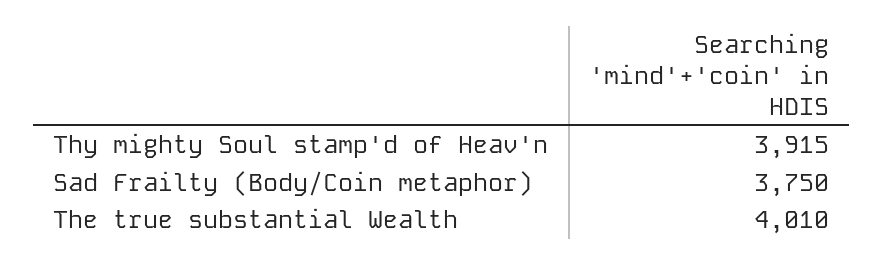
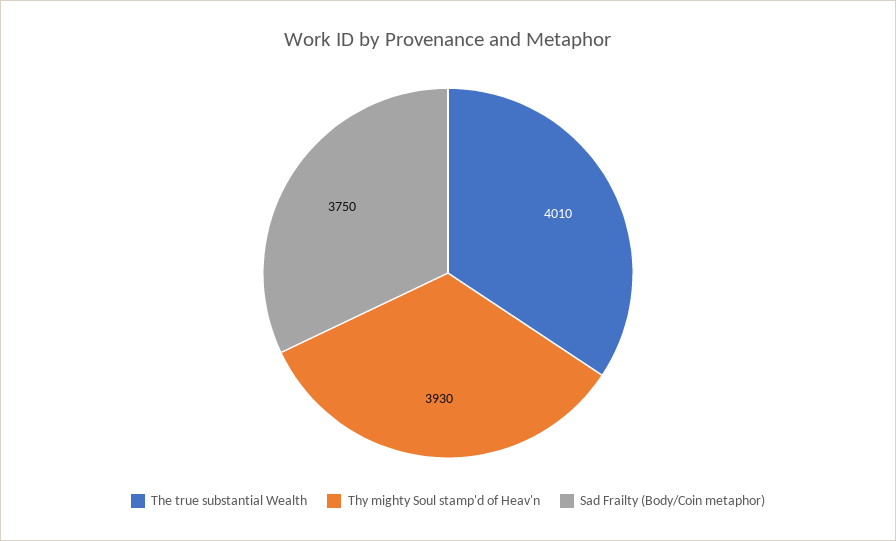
  {
-   "Thy mighty Soul stamp'd of Heav'n": 3915,
+   "Thy mighty Soul stamp'd of Heav'n": 3930,
    "Sad Frailty (Body/Coin metaphor)": 3750,
    "The true substantial Wealth": 4010
  }

